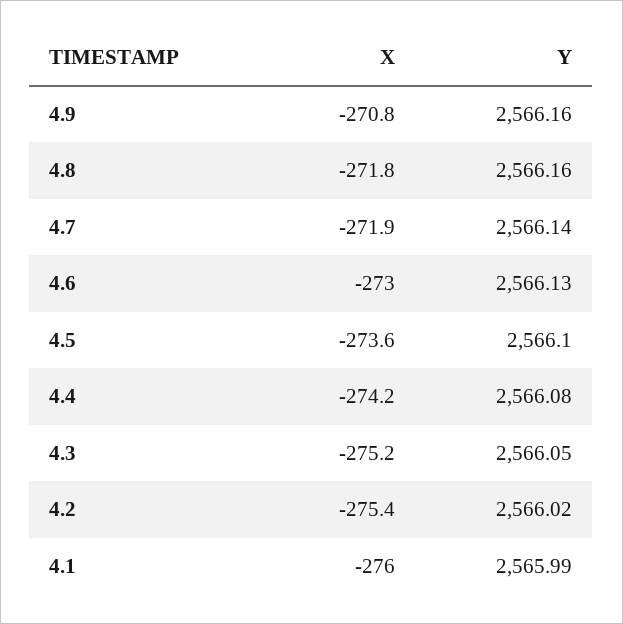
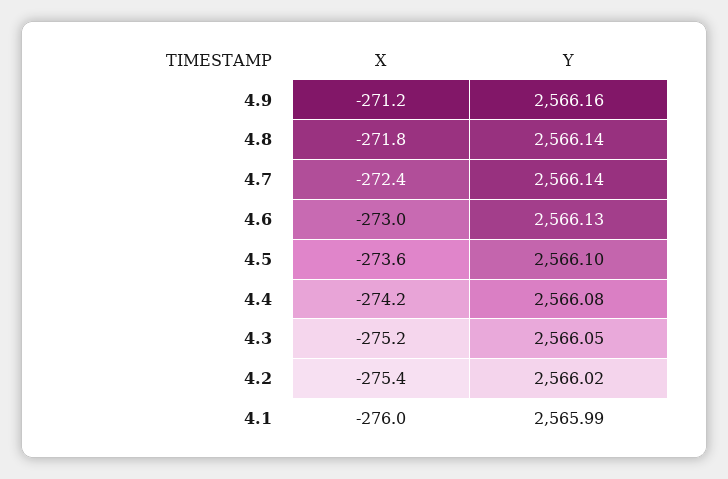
  {
    "X": {
-     "4.9": -270.8,
+     "4.9": -271.2,
      "4.8": -271.8,
-     "4.7": -271.9,
+     "4.7": -272.4,
      "4.6": -273,
      "4.5": -273.6,
      "4.4": -274.2,
      "4.3": -275.2,
      "4.2": -275.4,
      "4.1": -276
    },
    "Y": {
      "4.9": 2566.16,
-     "4.8": 2566.16,
+     "4.8": 2566.14,
      "4.7": 2566.14,
      "4.6": 2566.13,
      "4.5": 2566.1,
      "4.4": 2566.08,
      "4.3": 2566.05,
      "4.2": 2566.02,
      "4.1": 2565.99
    }
  }

